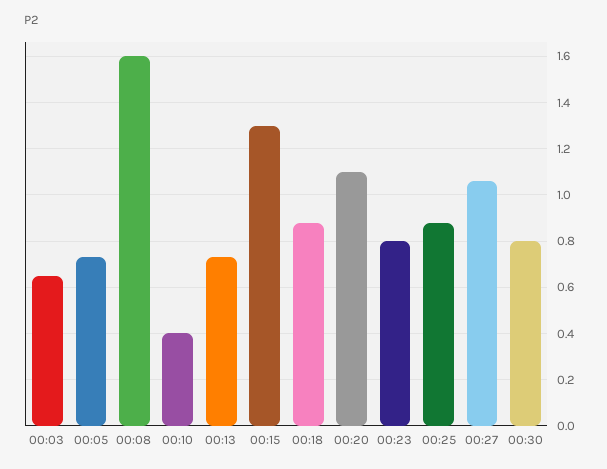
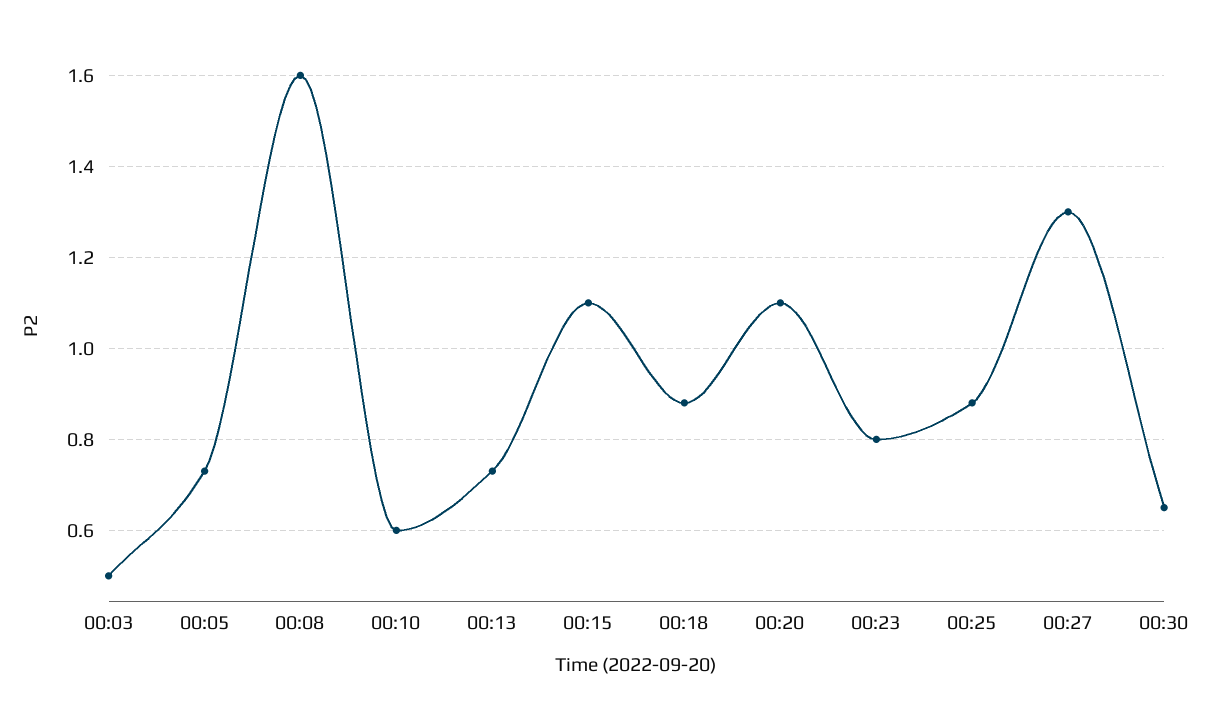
  {
-   "00:03": 0.65,
+   "00:03": 0.5,
    "00:05": 0.75,
    "00:08": 1.6,
-   "00:10": 0.4,
+   "00:10": 0.6,
    "00:13": 0.75,
-   "00:15": 1.3,
+   "00:15": 1.1,
    "00:18": 0.9,
    "00:20": 1.1,
    "00:23": 0.8,
    "00:25": 0.9,
-   "00:27": 1.05,
+   "00:27": 1.3,
-   "00:30": 0.8
+   "00:30": 0.65
  }

